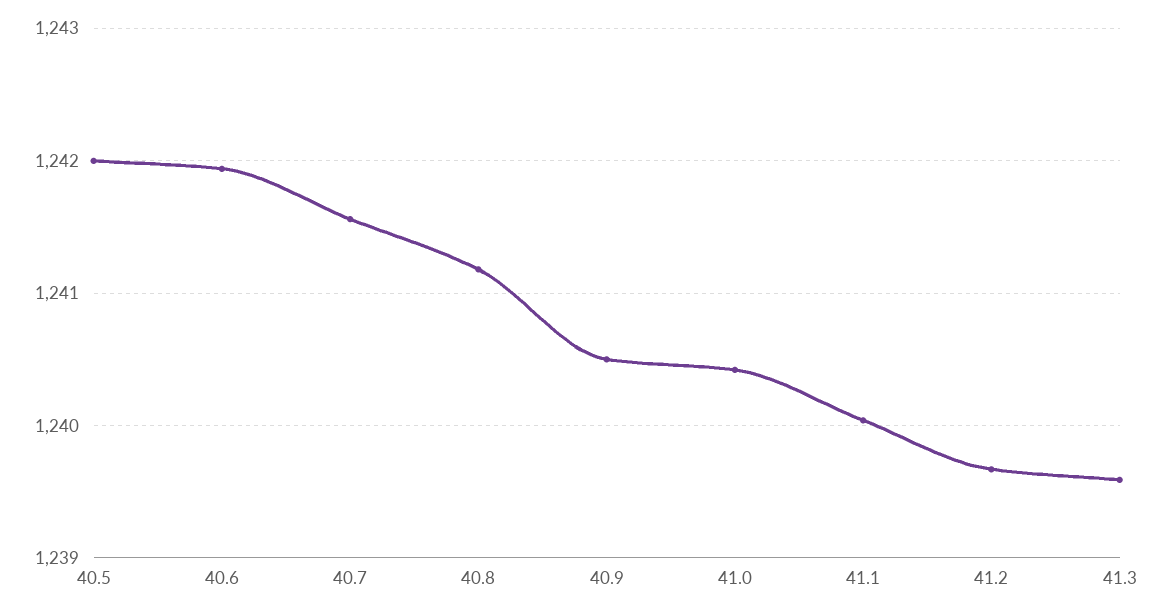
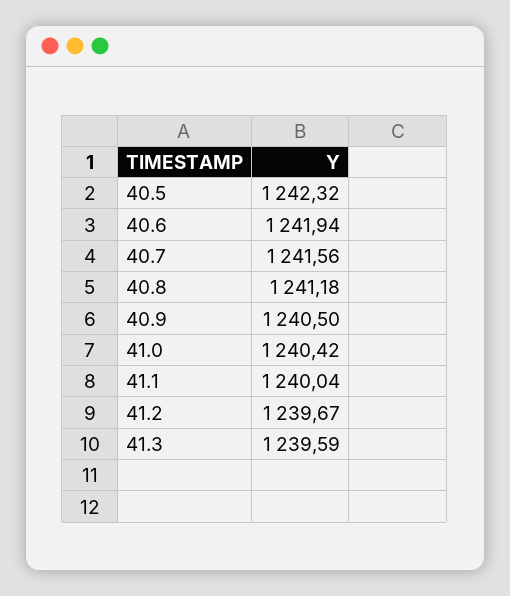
  {
-   "40.5": 1242,
+   "40.5": 1242.32,
    "40.6": 1241.94,
    "40.7": 1241.56,
    "40.8": 1241.18,
    "40.9": 1240.5,
    "41.0": 1240.42,
    "41.1": 1240.04,
    "41.2": 1239.67,
    "41.3": 1239.59
  }

